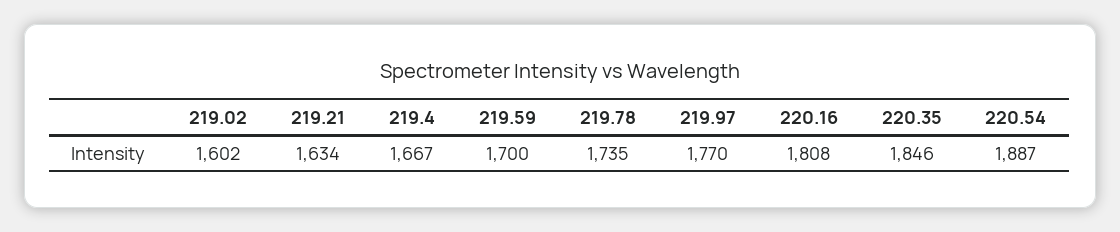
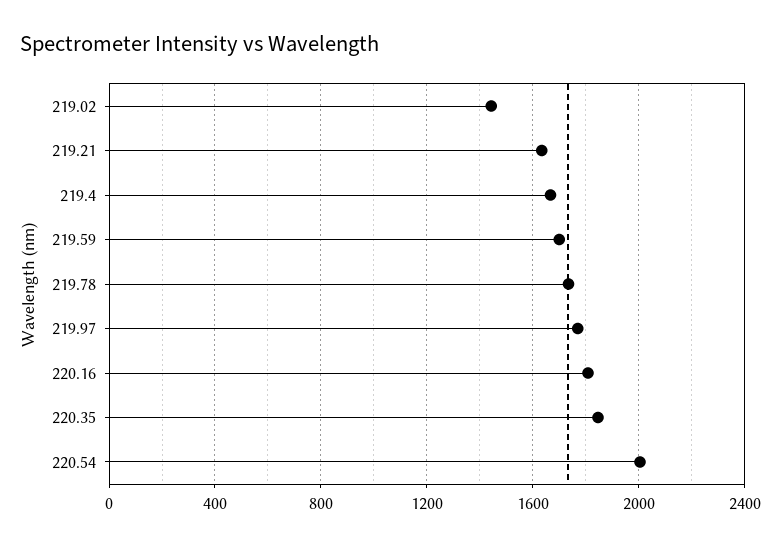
  {
-   "219.02": 1602,
+   "219.02": 1450,
    "219.21": 1634,
    "219.4": 1667,
    "219.59": 1700,
    "219.78": 1735,
    "219.97": 1770,
    "220.16": 1808,
    "220.35": 1846,
-   "220.54": 1887
+   "220.54": 2000
  }

